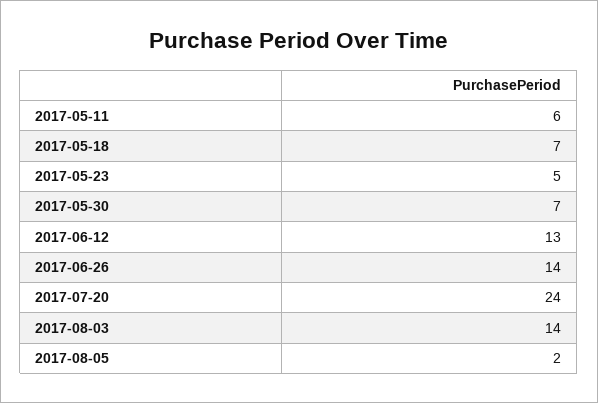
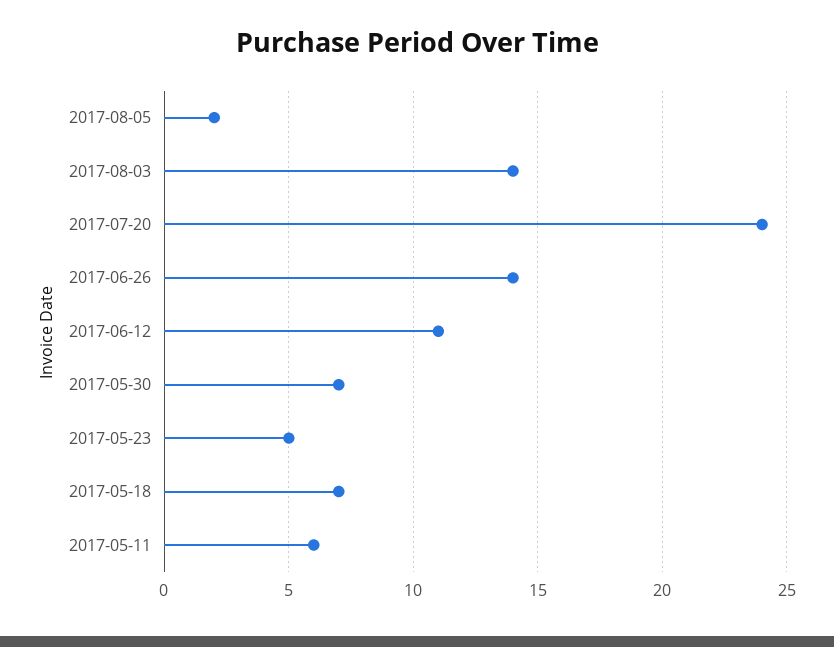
  {
    "2017-05-11": 6,
    "2017-05-18": 7,
    "2017-05-23": 5,
    "2017-05-30": 7,
-   "2017-06-12": 13,
+   "2017-06-12": 11,
    "2017-06-26": 14,
    "2017-07-20": 24,
    "2017-08-03": 14,
    "2017-08-05": 2
  }

